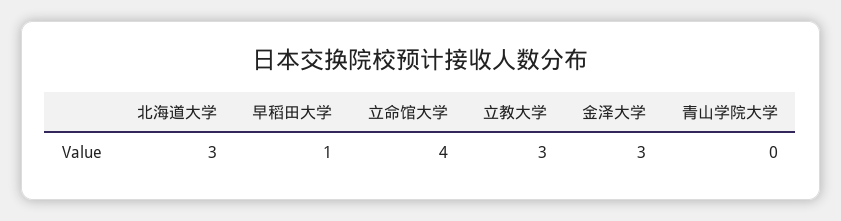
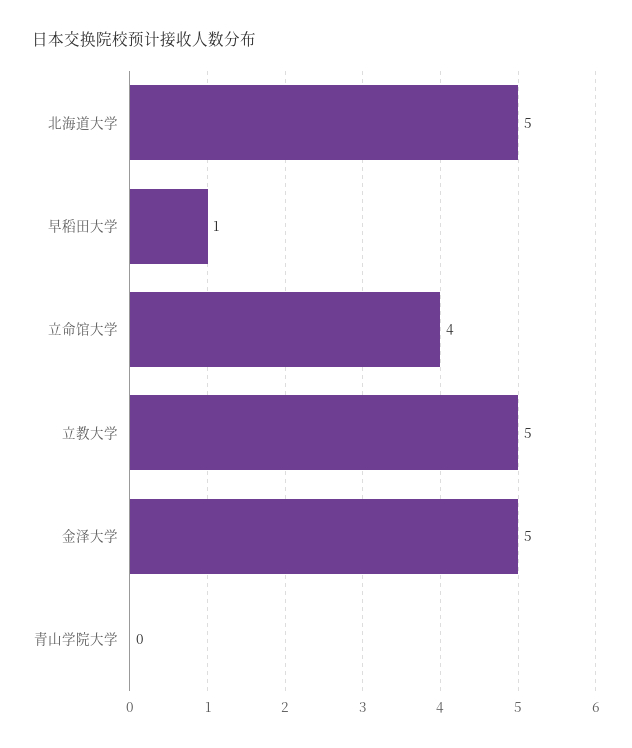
  {
-   "北海道大学": 3,
+   "北海道大学": 5,
    "早稻田大学": 1,
    "立命馆大学": 4,
-   "立教大学": 3,
+   "立教大学": 5,
-   "金泽大学": 3,
+   "金泽大学": 5,
    "青山学院大学": 0
  }

